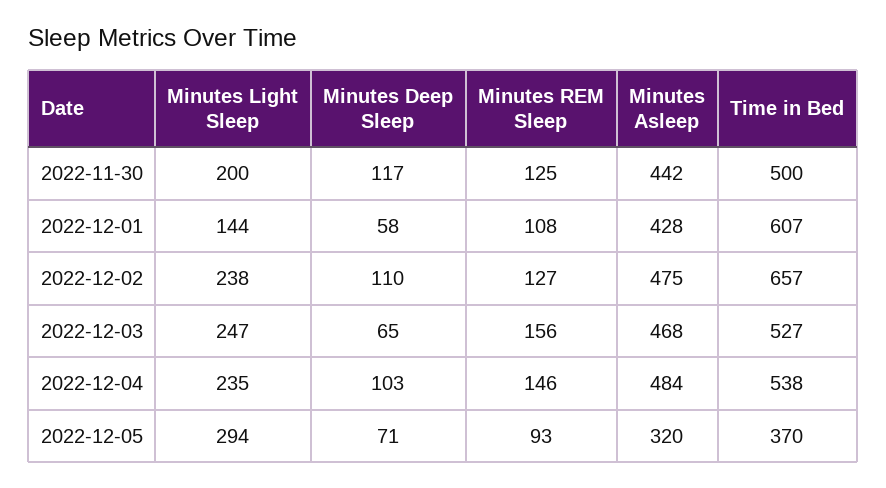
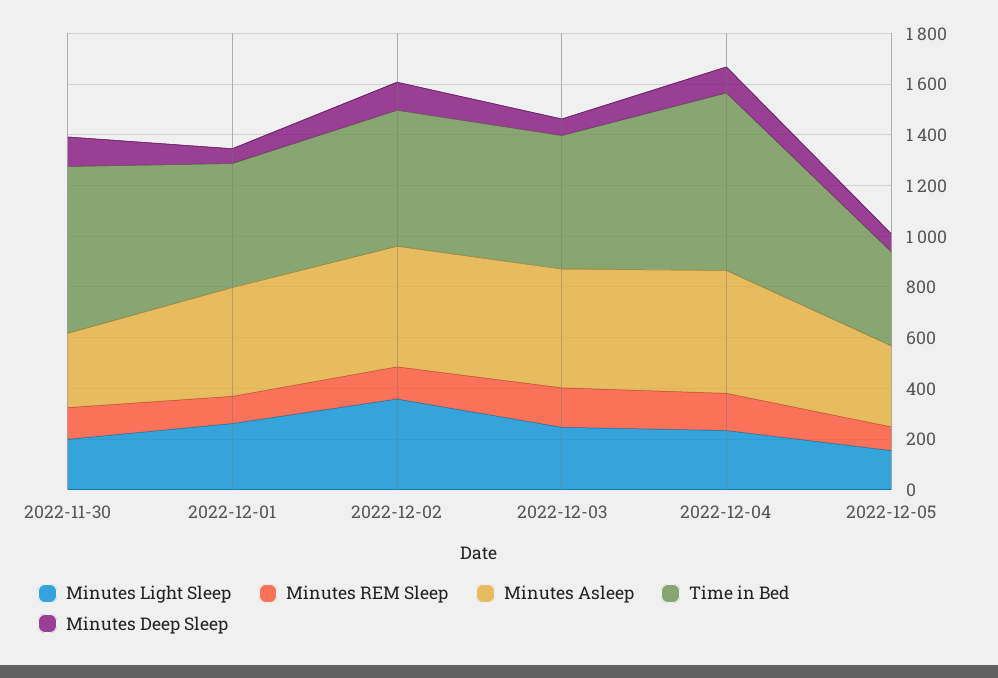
  {
    "Minutes Light Sleep": {
      "2022-11-30": 200,
-     "2022-12-01": 144,
+     "2022-12-01": 250,
-     "2022-12-02": 238,
+     "2022-12-02": 350,
      "2022-12-03": 247,
      "2022-12-04": 235,
-     "2022-12-05": 294
+     "2022-12-05": 150
    },
    "Minutes Deep Sleep": {
      "2022-11-30": 117,
      "2022-12-01": 58,
      "2022-12-02": 110,
      "2022-12-03": 65,
      "2022-12-04": 103,
      "2022-12-05": 71
    },
    "Minutes REM Sleep": {
      "2022-11-30": 125,
      "2022-12-01": 108,
      "2022-12-02": 127,
      "2022-12-03": 156,
      "2022-12-04": 146,
      "2022-12-05": 93
    },
    "Minutes Asleep": {
-     "2022-11-30": 442,
+     "2022-11-30": 300,
      "2022-12-01": 428,
      "2022-12-02": 475,
      "2022-12-03": 468,
      "2022-12-04": 484,
      "2022-12-05": 320
    },
    "Time in Bed": {
-     "2022-11-30": 500,
+     "2022-11-30": 650,
-     "2022-12-01": 607,
+     "2022-12-01": 500,
-     "2022-12-02": 657,
+     "2022-12-02": 550,
      "2022-12-03": 527,
-     "2022-12-04": 538,
+     "2022-12-04": 700,
      "2022-12-05": 370
    }
  }

